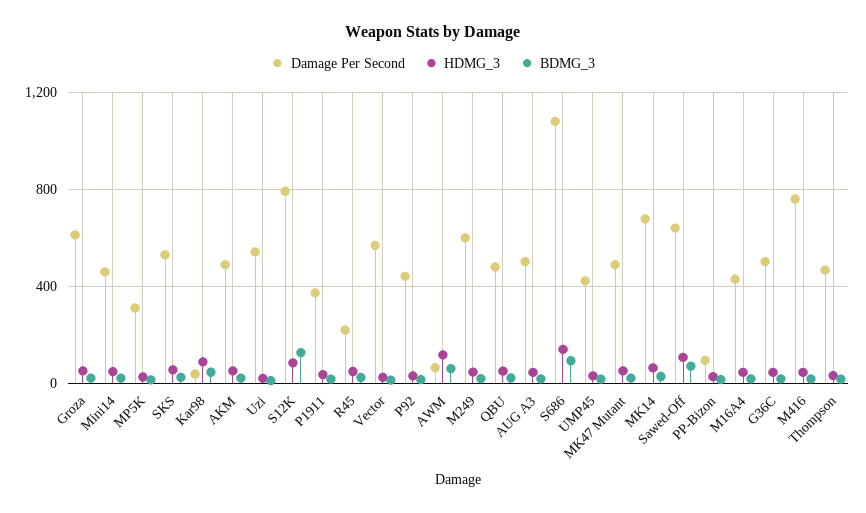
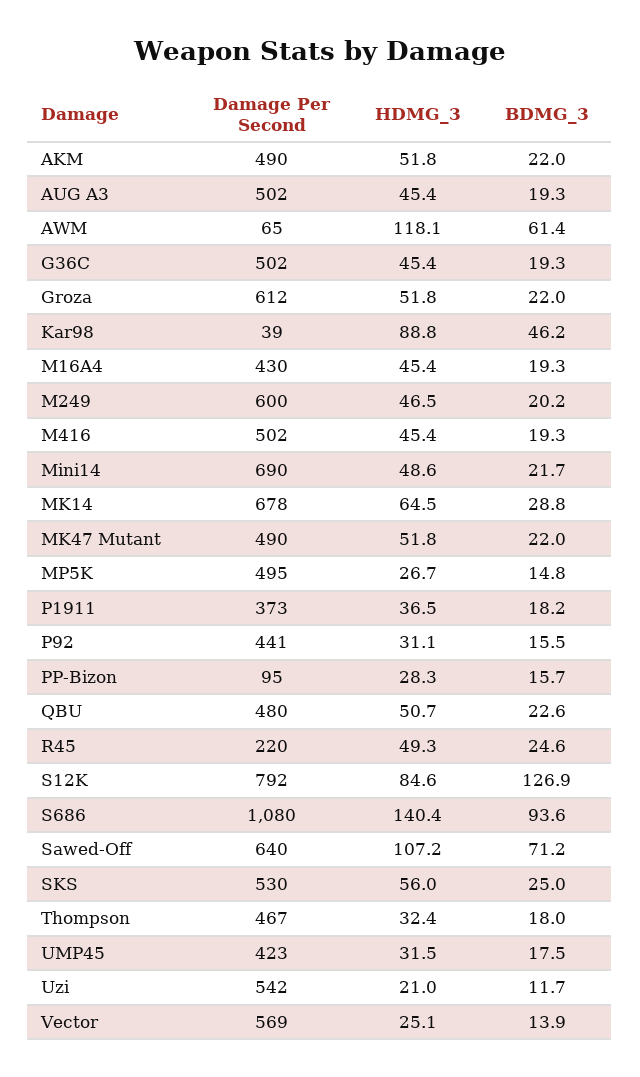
  {
    "Damage Per Second": {
      "Groza": 612,
-     "Mini14": 450,
+     "Mini14": 690,
-     "MP5K": 300,
+     "MP5K": 495,
      "SKS": 530,
      "Kar98": 39,
      "AKM": 490,
      "Uzi": 542,
      "S12K": 792,
      "P1911": 373,
      "R45": 220,
      "Vector": 569,
      "P92": 441,
      "AWM": 65,
      "M249": 600,
      "QBU": 480,
      "AUG A3": 502,
      "S686": 1080,
      "UMP45": 423,
      "MK47 Mutant": 490,
      "MK14": 678,
      "Sawed-Off": 640,
      "PP-Bizon": 95,
      "M16A4": 430,
      "G36C": 502,
-     "M416": 750,
+     "M416": 502,
      "Thompson": 467
    },
    "HDMG_3": {
      "Groza": 51.8,
      "Mini14": 48.6,
      "MP5K": 26.7,
      "SKS": 56,
      "Kar98": 88.8,
      "AKM": 51.8,
      "Uzi": 21,
      "S12K": 84.6,
      "P1911": 36.5,
      "R45": 49.3,
      "Vector": 25.1,
      "P92": 31.1,
      "AWM": 118.1,
      "M249": 46.5,
      "QBU": 50.7,
      "AUG A3": 45.4,
      "S686": 140.4,
      "UMP45": 31.5,
      "MK47 Mutant": 51.8,
      "MK14": 64.5,
      "Sawed-Off": 107.2,
      "PP-Bizon": 28.3,
      "M16A4": 45.4,
      "G36C": 45.4,
      "M416": 45.4,
      "Thompson": 32.4
    },
    "BDMG_3": {
      "Groza": 22,
      "Mini14": 21.7,
      "MP5K": 14.8,
      "SKS": 25,
      "Kar98": 46.2,
      "AKM": 22,
      "Uzi": 11.7,
      "S12K": 126.9,
      "P1911": 18.2,
      "R45": 24.6,
      "Vector": 13.9,
      "P92": 15.5,
      "AWM": 61.4,
      "M249": 20.2,
      "QBU": 22.6,
      "AUG A3": 19.3,
      "S686": 93.6,
      "UMP45": 17.5,
      "MK47 Mutant": 22,
      "MK14": 28.8,
      "Sawed-Off": 71.2,
      "PP-Bizon": 15.7,
      "M16A4": 19.3,
      "G36C": 19.3,
      "M416": 19.3,
      "Thompson": 18
    }
  }

